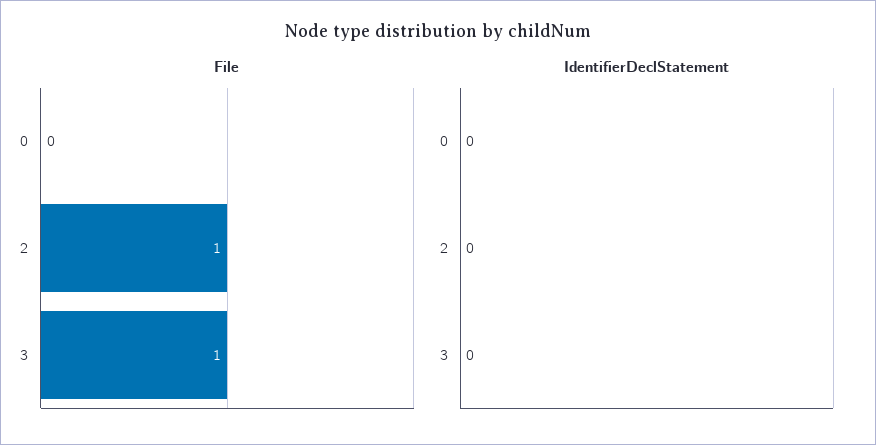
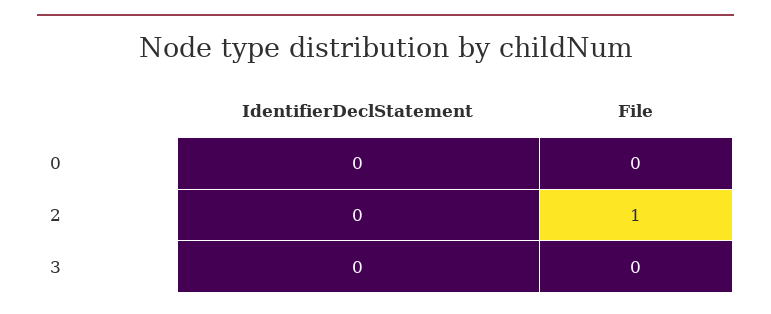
  {
    "File": {
      "0": 0,
      "2": 1,
-     "3": 1
+     "3": 0
    },
    "IdentifierDeclStatement": {
      "0": 0,
      "2": 0,
      "3": 0
    }
  }

